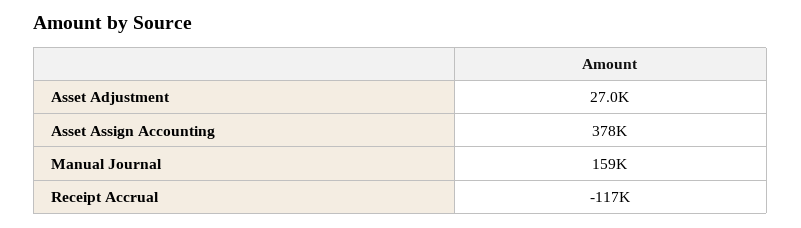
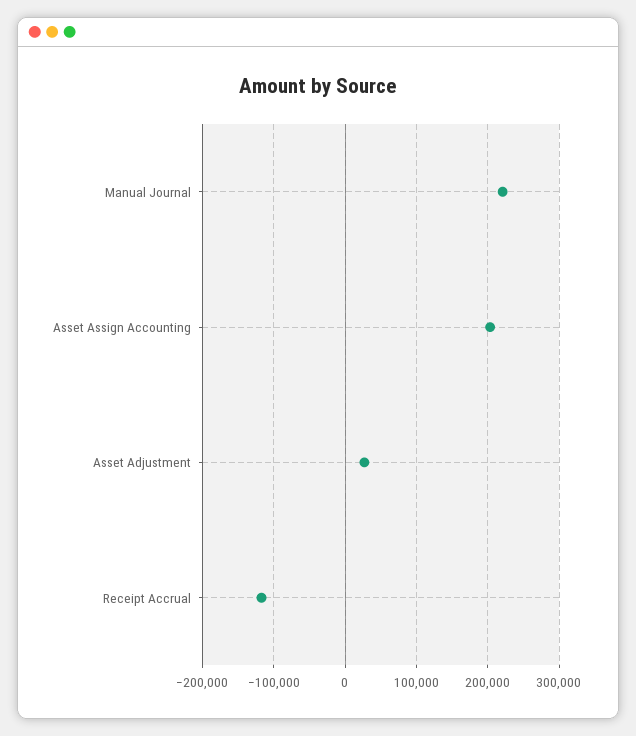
  {
    "Asset Adjustment": 27000,
-   "Asset Assign Accounting": 378000,
+   "Asset Assign Accounting": 200000,
-   "Manual Journal": 159000,
+   "Manual Journal": 220000,
    "Receipt Accrual": -117000
  }

